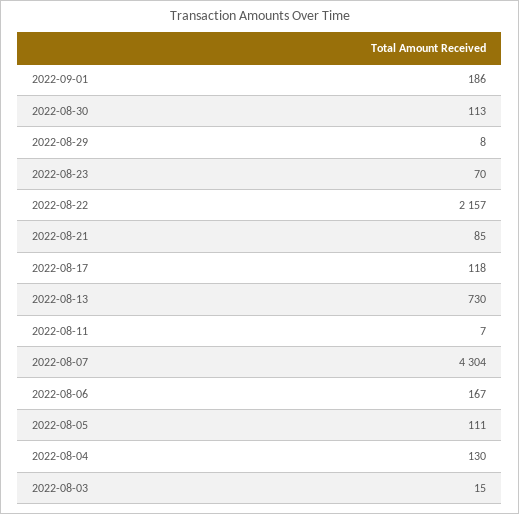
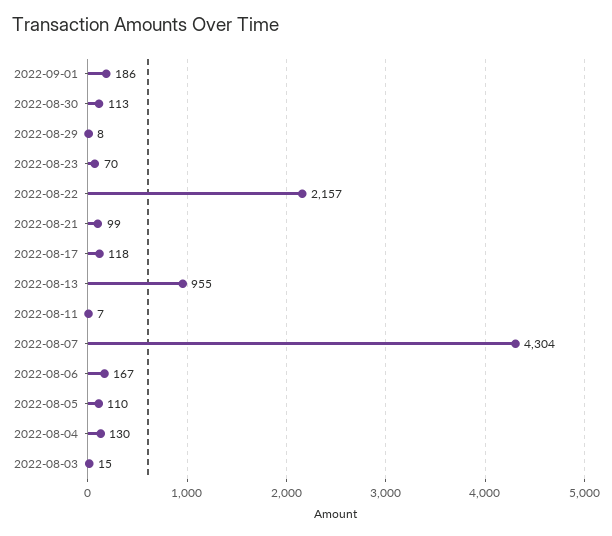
  {
    "2022-09-01": 186,
    "2022-08-30": 113,
    "2022-08-29": 8,
    "2022-08-23": 70,
    "2022-08-22": 2157,
-   "2022-08-21": 85,
+   "2022-08-21": 99,
    "2022-08-17": 118,
-   "2022-08-13": 730,
+   "2022-08-13": 955,
    "2022-08-11": 7,
    "2022-08-07": 4304,
    "2022-08-06": 167,
-   "2022-08-05": 111,
+   "2022-08-05": 110,
    "2022-08-04": 130,
    "2022-08-03": 15
  }

